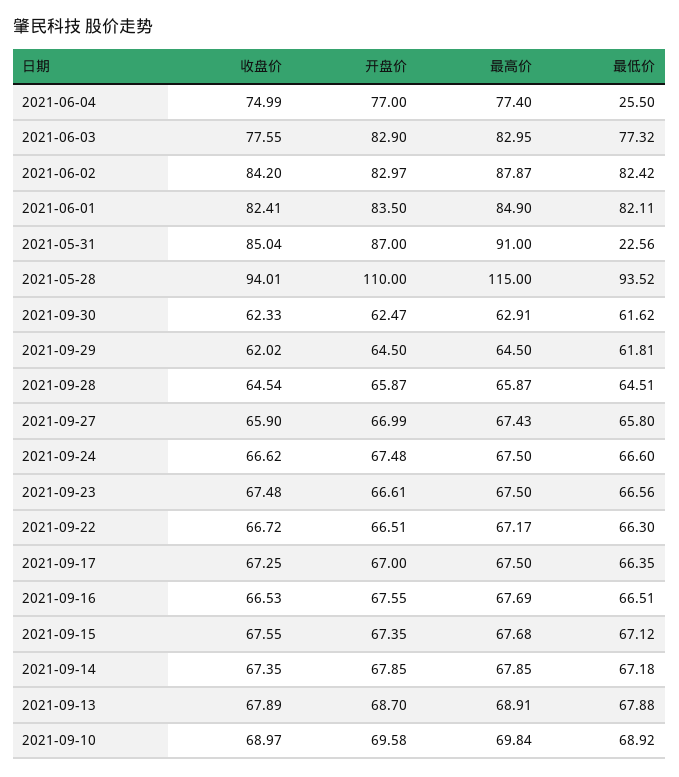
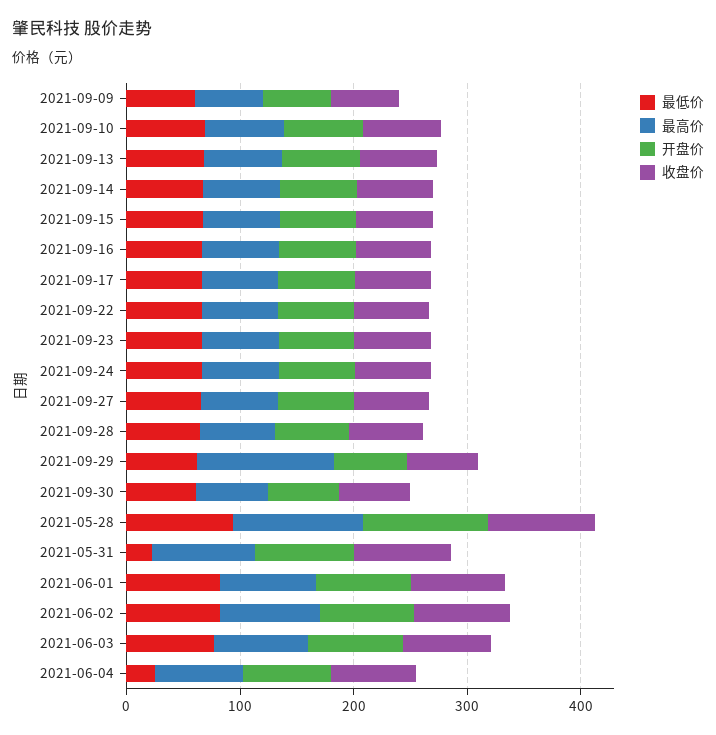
  {
    "收盘价": {
      "2021-06-04": 74.99,
      "2021-06-03": 77.55,
      "2021-06-02": 84.2,
      "2021-06-01": 82.41,
      "2021-05-31": 85.04,
      "2021-05-28": 94.01,
      "2021-09-30": 62.33,
      "2021-09-29": 62.02,
      "2021-09-28": 64.54,
      "2021-09-27": 65.9,
      "2021-09-24": 66.62,
      "2021-09-23": 67.48,
      "2021-09-22": 66.72,
      "2021-09-17": 67.25,
      "2021-09-16": 66.53,
      "2021-09-15": 67.55,
      "2021-09-14": 67.35,
      "2021-09-13": 67.89,
-     "2021-09-10": 68.97
+     "2021-09-10": 68.97,
+     "2021-09-09": 60
    },
    "开盘价": {
      "2021-06-04": 77,
      "2021-06-03": 82.9,
      "2021-06-02": 82.97,
      "2021-06-01": 83.5,
      "2021-05-31": 87,
      "2021-05-28": 110,
      "2021-09-30": 62.47,
      "2021-09-29": 64.5,
      "2021-09-28": 65.87,
      "2021-09-27": 66.99,
      "2021-09-24": 67.48,
      "2021-09-23": 66.61,
      "2021-09-22": 66.51,
      "2021-09-17": 67,
      "2021-09-16": 67.55,
      "2021-09-15": 67.35,
      "2021-09-14": 67.85,
      "2021-09-13": 68.7,
-     "2021-09-10": 69.58
+     "2021-09-10": 69.58,
+     "2021-09-09": 60
    },
    "最高价": {
      "2021-06-04": 77.4,
      "2021-06-03": 82.95,
      "2021-06-02": 87.87,
      "2021-06-01": 84.9,
      "2021-05-31": 91,
      "2021-05-28": 115,
      "2021-09-30": 62.91,
-     "2021-09-29": 64.5,
+     "2021-09-29": 120,
      "2021-09-28": 65.87,
      "2021-09-27": 67.43,
      "2021-09-24": 67.5,
      "2021-09-23": 67.5,
      "2021-09-22": 67.17,
      "2021-09-17": 67.5,
      "2021-09-16": 67.69,
      "2021-09-15": 67.68,
      "2021-09-14": 67.85,
      "2021-09-13": 68.91,
-     "2021-09-10": 69.84
+     "2021-09-10": 69.84,
+     "2021-09-09": 60
    },
    "最低价": {
      "2021-06-04": 25.5,
      "2021-06-03": 77.32,
      "2021-06-02": 82.42,
      "2021-06-01": 82.11,
      "2021-05-31": 22.56,
      "2021-05-28": 93.52,
      "2021-09-30": 61.62,
      "2021-09-29": 61.81,
      "2021-09-28": 64.51,
      "2021-09-27": 65.8,
      "2021-09-24": 66.6,
      "2021-09-23": 66.56,
      "2021-09-22": 66.3,
      "2021-09-17": 66.35,
      "2021-09-16": 66.51,
      "2021-09-15": 67.12,
      "2021-09-14": 67.18,
      "2021-09-13": 67.88,
-     "2021-09-10": 68.92
+     "2021-09-10": 68.92,
+     "2021-09-09": 60
    }
  }

